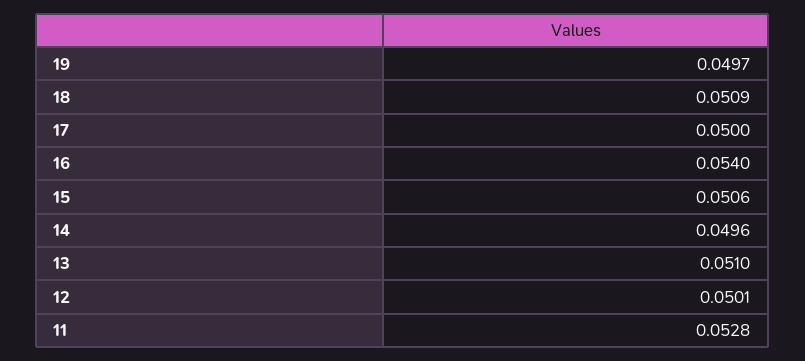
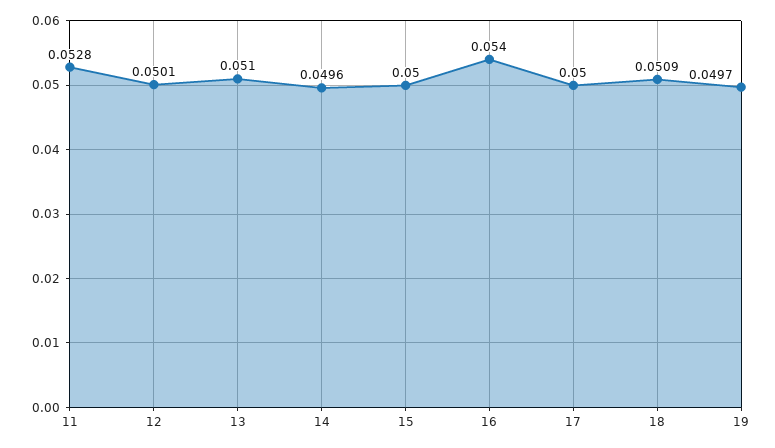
  {
    "19": 0.0497,
    "18": 0.0509,
    "17": 0.05,
    "16": 0.054,
-   "15": 0.0506,
+   "15": 0.05,
    "14": 0.0496,
    "13": 0.051,
    "12": 0.0501,
    "11": 0.0528
  }

